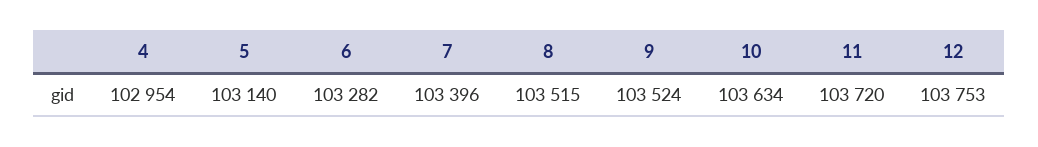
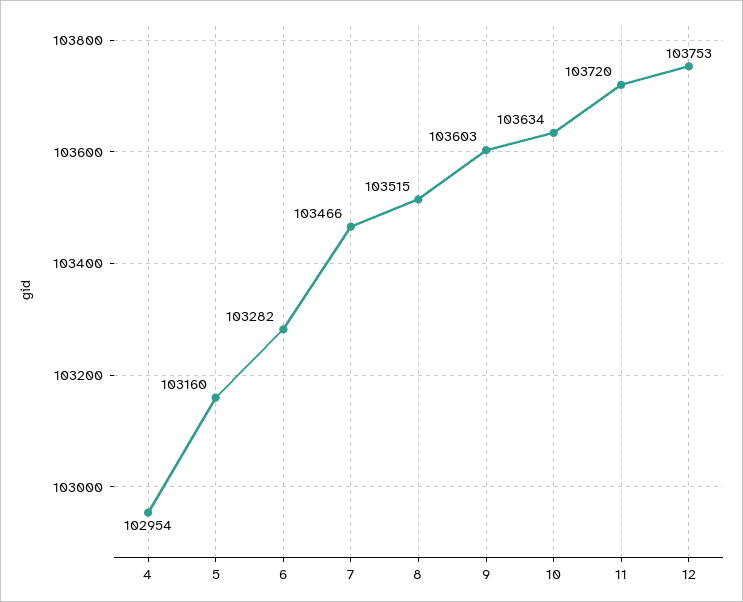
  {
    "4": 102954,
-   "5": 103140,
+   "5": 103160,
    "6": 103282,
-   "7": 103396,
+   "7": 103466,
    "8": 103515,
-   "9": 103524,
+   "9": 103603,
    "10": 103634,
    "11": 103720,
    "12": 103753
  }

